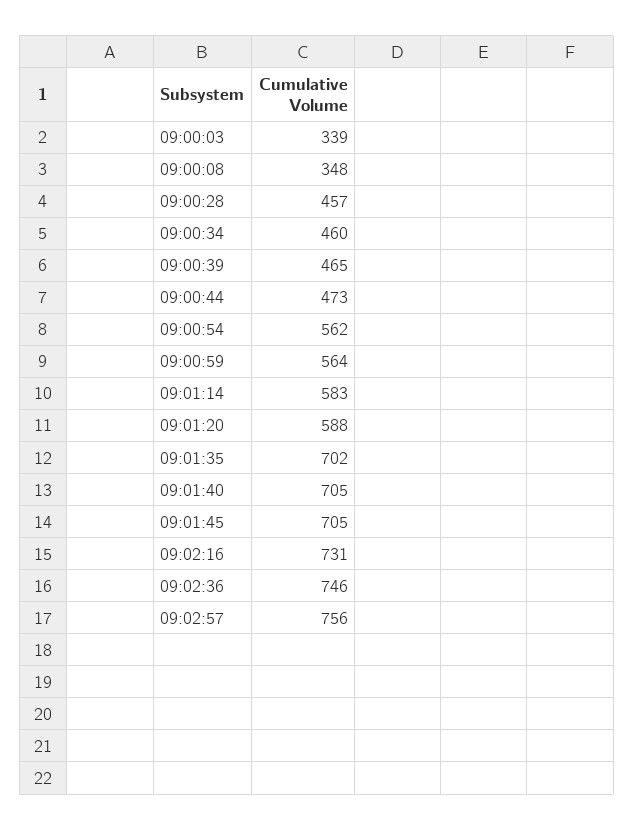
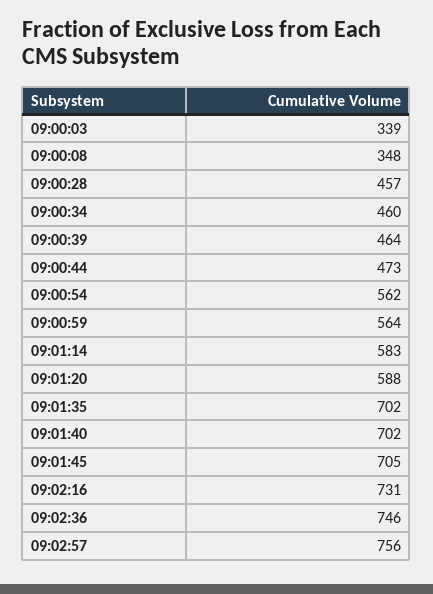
  {
    "09:00:03": 339,
    "09:00:08": 348,
    "09:00:28": 457,
    "09:00:34": 460,
-   "09:00:39": 465,
+   "09:00:39": 464,
    "09:00:44": 473,
    "09:00:54": 562,
    "09:00:59": 564,
    "09:01:14": 583,
    "09:01:20": 588,
    "09:01:35": 702,
-   "09:01:40": 705,
+   "09:01:40": 702,
    "09:01:45": 705,
    "09:02:16": 731,
    "09:02:36": 746,
    "09:02:57": 756
  }

